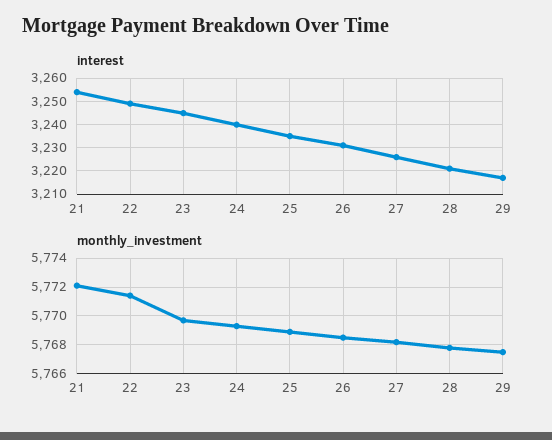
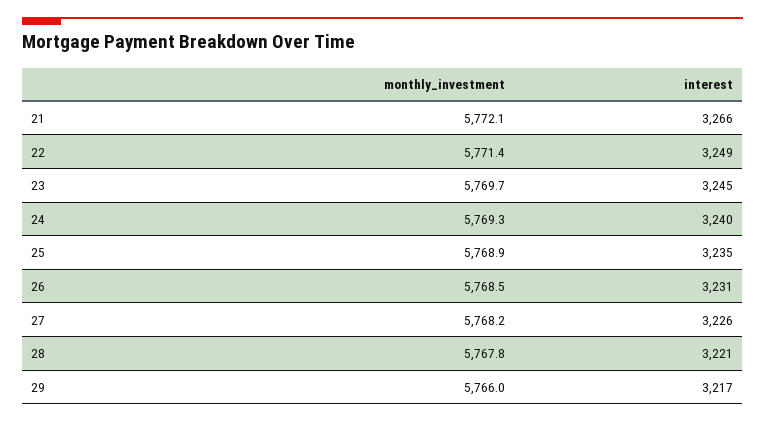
  {
    "interest": {
-     "21": 3255,
+     "21": 3266,
      "22": 3249,
      "23": 3245,
      "24": 3240,
      "25": 3235,
      "26": 3231,
      "27": 3226,
      "28": 3221,
      "29": 3217
    },
    "monthly_investment": {
      "21": 5772.1,
      "22": 5771.4,
      "23": 5769.7,
      "24": 5769.3,
      "25": 5768.9,
      "26": 5768.5,
      "27": 5768.2,
      "28": 5767.8,
-     "29": 5767.5
+     "29": 5766
    }
  }

